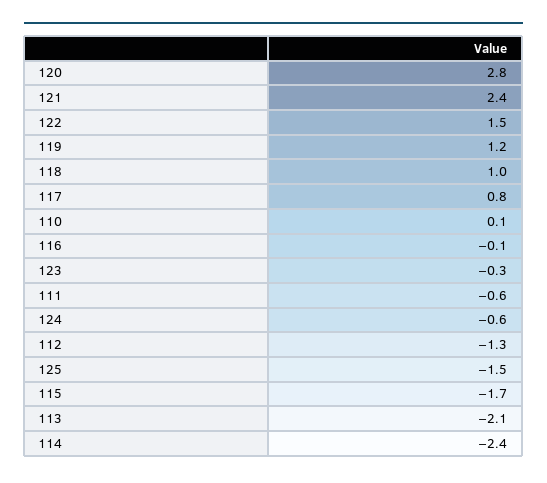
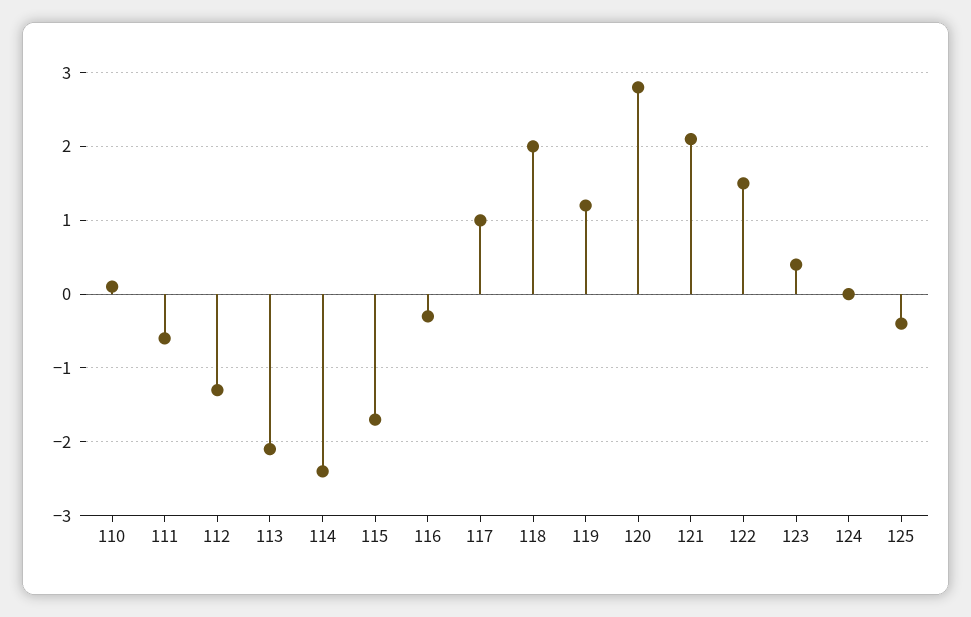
  {
    "120": 2.8,
-   "121": 2.4,
+   "121": 2.1,
    "122": 1.5,
    "119": 1.2,
-   "118": 1,
+   "118": 2,
-   "117": 0.8,
+   "117": 1,
    "110": 0.1,
-   "116": -0.1,
+   "116": -0.3,
-   "123": -0.3,
+   "123": 0.4,
    "111": -0.6,
-   "124": -0.6,
+   "124": 0,
    "112": -1.3,
-   "125": -1.5,
+   "125": -0.4,
    "115": -1.7,
    "113": -2.1,
    "114": -2.4
  }

